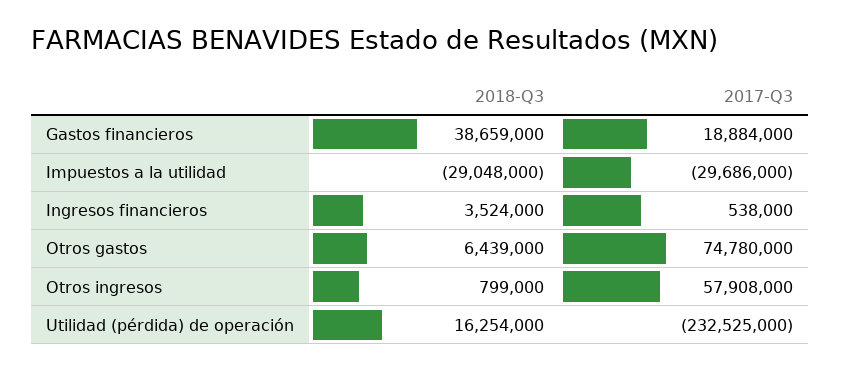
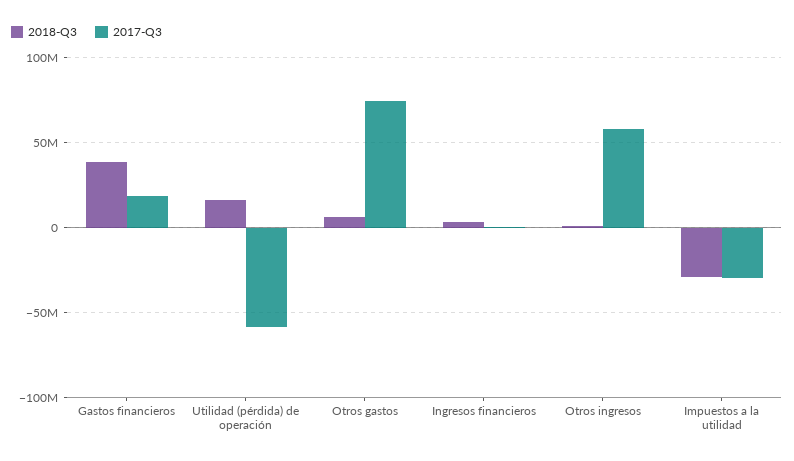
  {
    "2018-Q3": {
      "Gastos financieros": 38659000,
      "Impuestos a la utilidad": -29048000,
      "Ingresos financieros": 3524000,
      "Otros gastos": 6439000,
      "Otros ingresos": 799000,
      "Utilidad (pérdida) de operación": 16254000
    },
    "2017-Q3": {
      "Gastos financieros": 18884000,
      "Impuestos a la utilidad": -29686000,
      "Ingresos financieros": 538000,
      "Otros gastos": 74780000,
      "Otros ingresos": 57908000,
-     "Utilidad (pérdida) de operación": -232525000
+     "Utilidad (pérdida) de operación": -60000000
    }
  }

